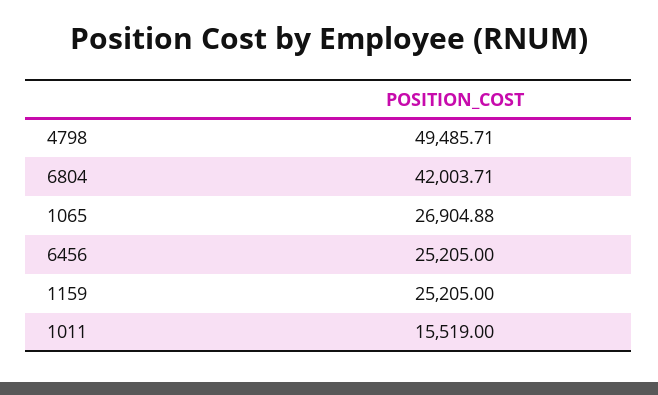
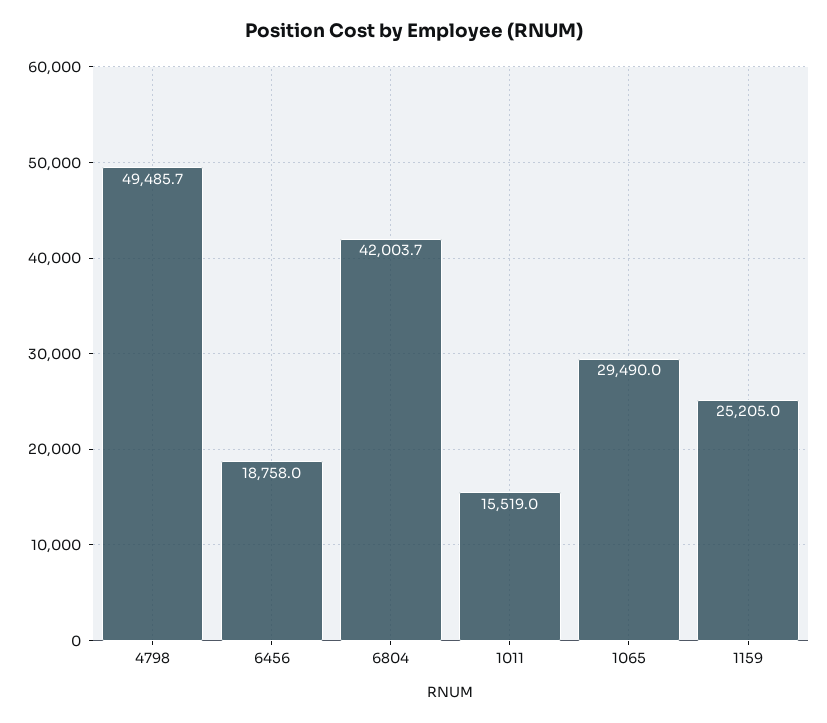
  {
    "4798": 49485.71,
    "6804": 42003.71,
-   "1065": 26904.88,
+   "1065": 29490,
-   "6456": 25205,
+   "6456": 18758,
    "1159": 25205,
    "1011": 15519
  }

